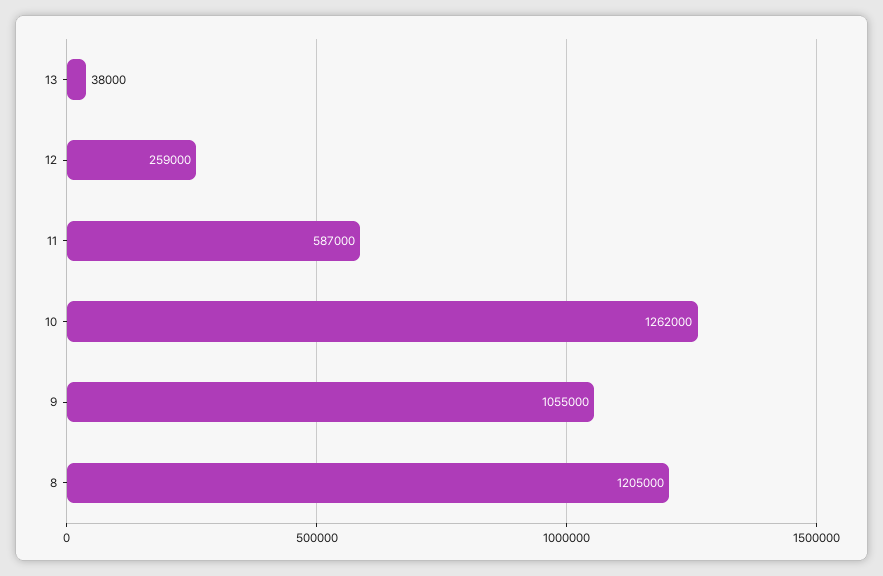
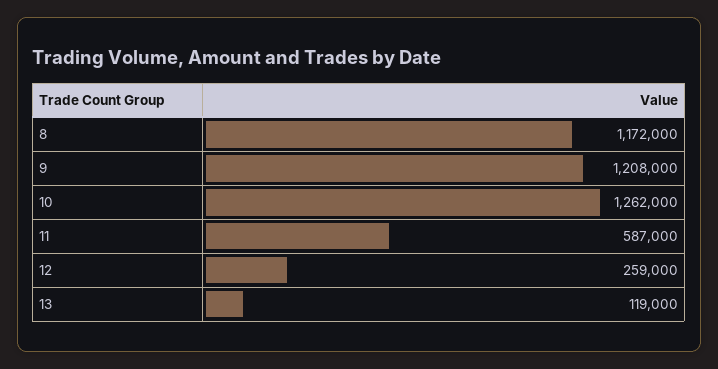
  {
-   "13": 38000,
+   "13": 119000,
    "12": 259000,
    "11": 587000,
    "10": 1262000,
-   "9": 1055000,
+   "9": 1208000,
-   "8": 1205000
+   "8": 1172000
  }

